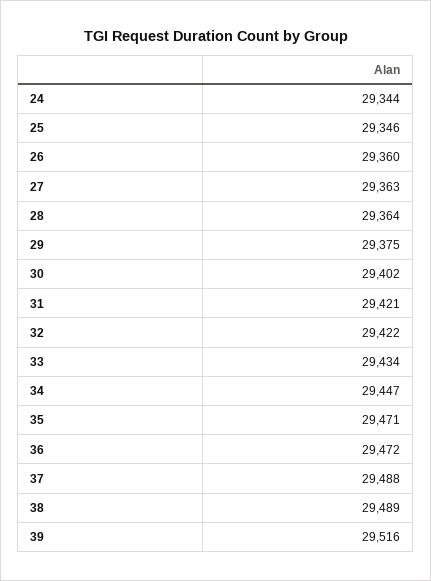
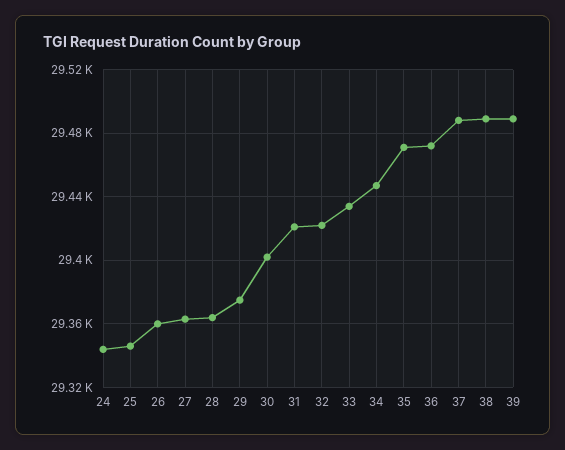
  {
    "24": 29344,
    "25": 29346,
    "26": 29360,
    "27": 29363,
    "28": 29364,
    "29": 29375,
    "30": 29402,
    "31": 29421,
    "32": 29422,
    "33": 29434,
    "34": 29447,
    "35": 29471,
    "36": 29472,
    "37": 29488,
    "38": 29489,
-   "39": 29516
+   "39": 29490
  }

